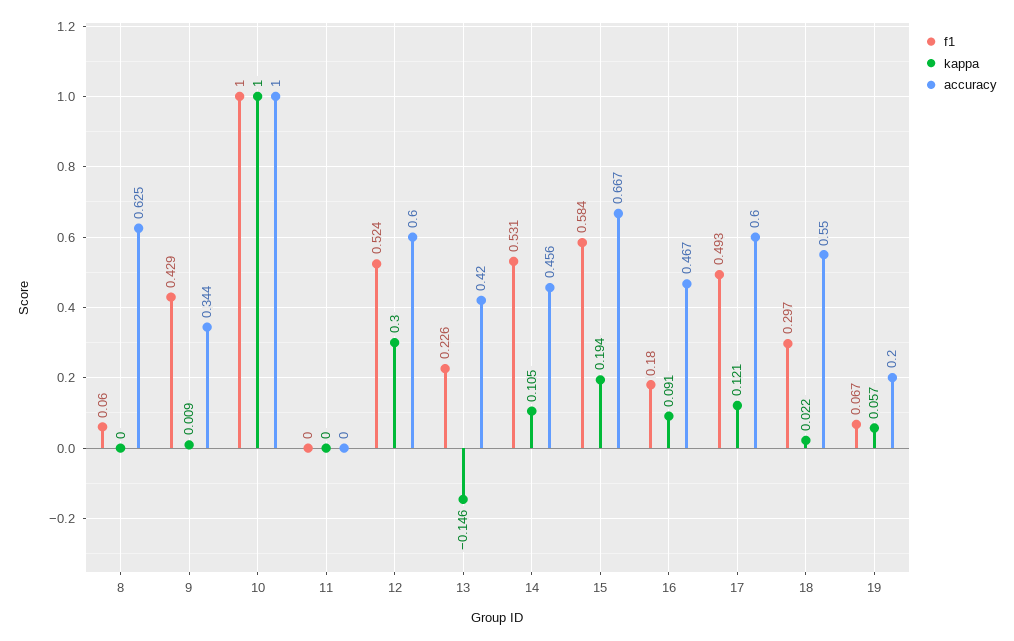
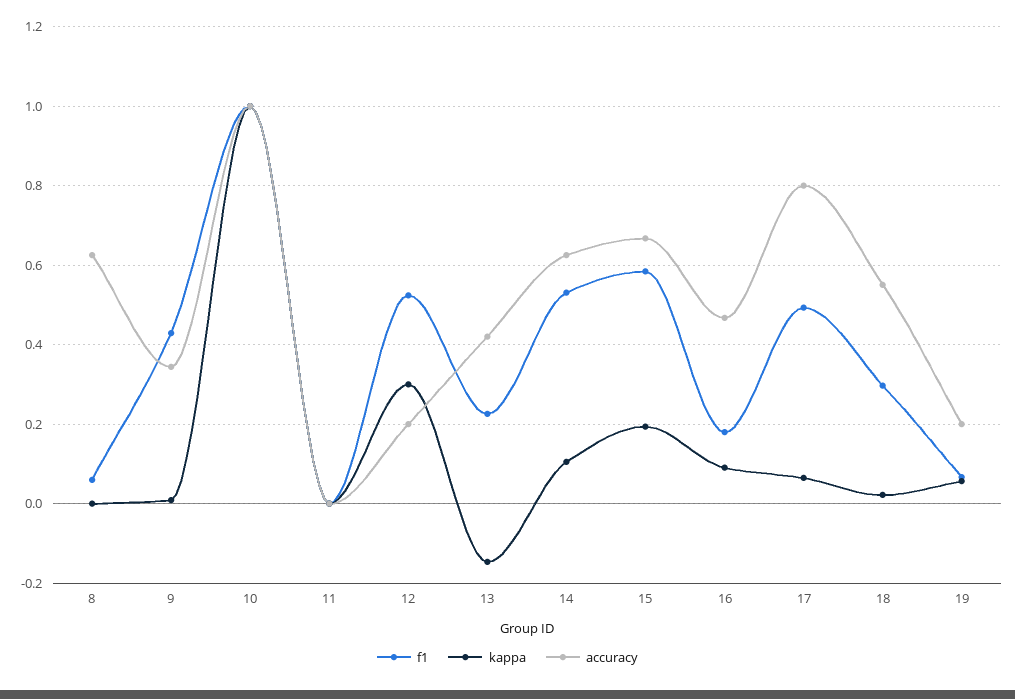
  {
    "f1": {
      "8": 0.06,
      "9": 0.429,
      "10": 1,
      "11": 0,
      "12": 0.524,
      "13": 0.226,
      "14": 0.531,
      "15": 0.584,
      "16": 0.18,
      "17": 0.493,
      "18": 0.297,
      "19": 0.067
    },
    "kappa": {
      "8": 0,
      "9": 0.009,
      "10": 1,
      "11": 0,
      "12": 0.3,
      "13": -0.146,
      "14": 0.105,
      "15": 0.194,
      "16": 0.091,
-     "17": 0.121,
+     "17": 0.06,
      "18": 0.022,
      "19": 0.057
    },
    "accuracy": {
      "8": 0.625,
      "9": 0.344,
      "10": 1,
      "11": 0,
-     "12": 0.6,
+     "12": 0.2,
      "13": 0.42,
-     "14": 0.456,
+     "14": 0.62,
      "15": 0.667,
      "16": 0.467,
-     "17": 0.6,
+     "17": 0.8,
      "18": 0.55,
      "19": 0.2
    }
  }

